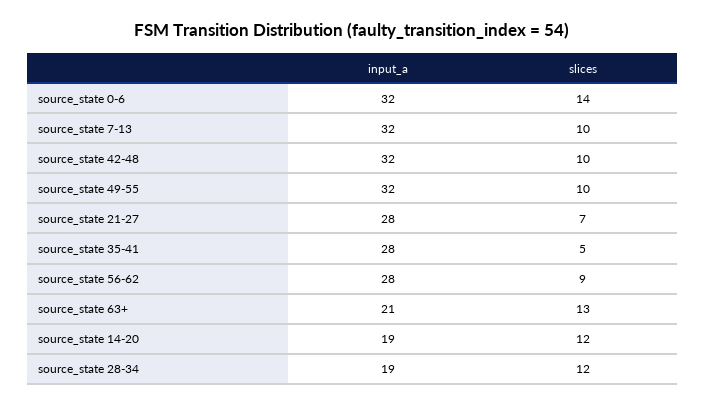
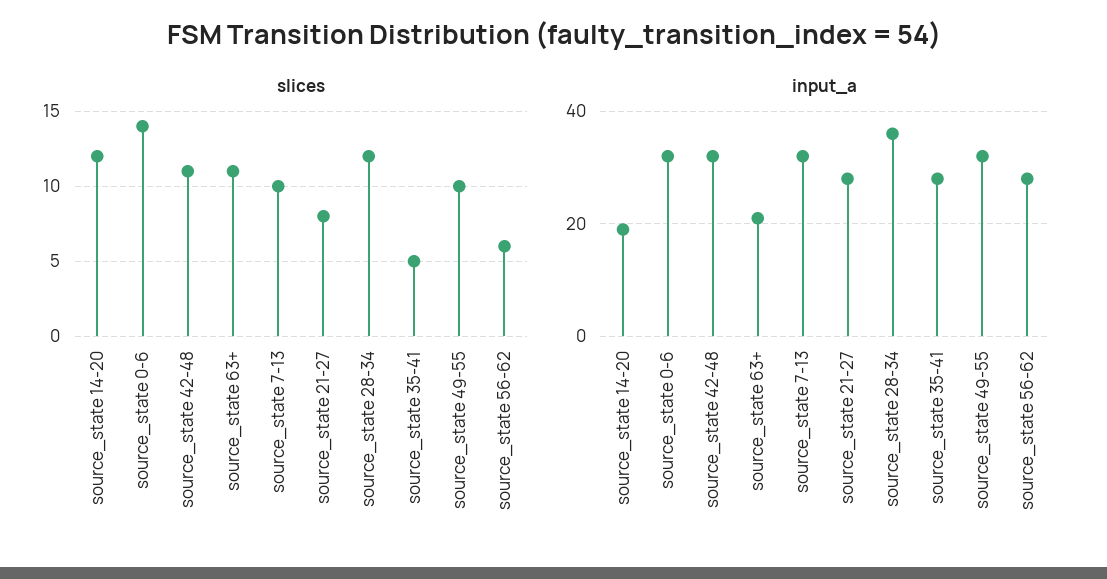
  {
    "input_a": {
      "source_state 0-6": 32,
      "source_state 7-13": 32,
      "source_state 42-48": 32,
      "source_state 49-55": 32,
      "source_state 21-27": 28,
      "source_state 35-41": 28,
      "source_state 56-62": 28,
      "source_state 63+": 21,
      "source_state 14-20": 19,
-     "source_state 28-34": 19
+     "source_state 28-34": 35
    },
    "slices": {
      "source_state 0-6": 14,
      "source_state 7-13": 10,
-     "source_state 42-48": 10,
+     "source_state 42-48": 11,
      "source_state 49-55": 10,
-     "source_state 21-27": 7,
+     "source_state 21-27": 8,
      "source_state 35-41": 5,
-     "source_state 56-62": 9,
+     "source_state 56-62": 6,
-     "source_state 63+": 13,
+     "source_state 63+": 11,
      "source_state 14-20": 12,
      "source_state 28-34": 12
    }
  }

